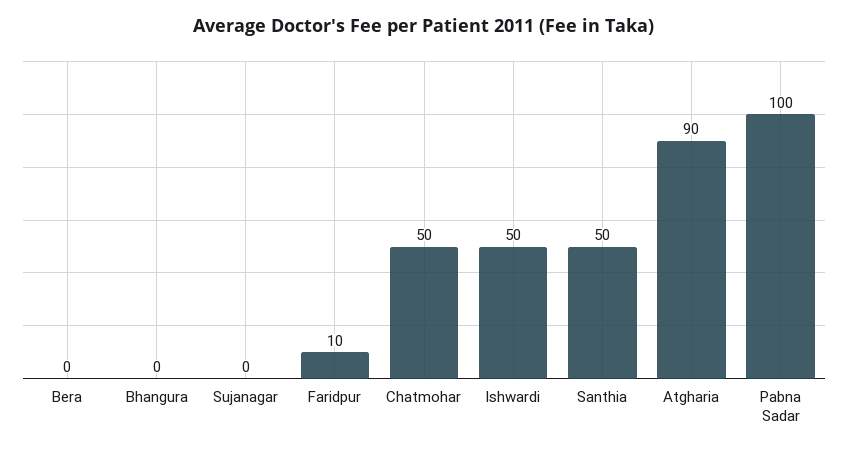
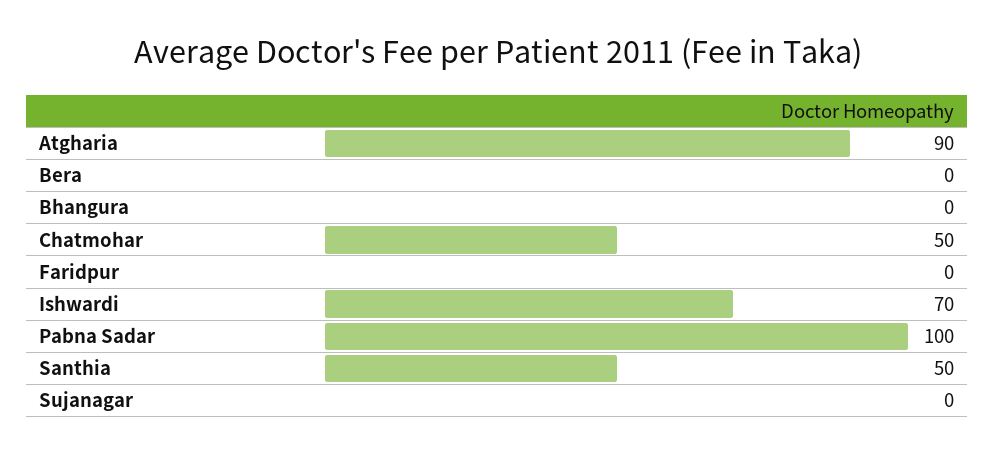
  {
    "Bera": 0,
    "Bhangura": 0,
    "Sujanagar": 0,
-   "Faridpur": 10,
+   "Faridpur": 0,
    "Chatmohar": 50,
-   "Ishwardi": 50,
+   "Ishwardi": 70,
    "Santhia": 50,
    "Atgharia": 90,
    "Pabna Sadar": 100
  }

